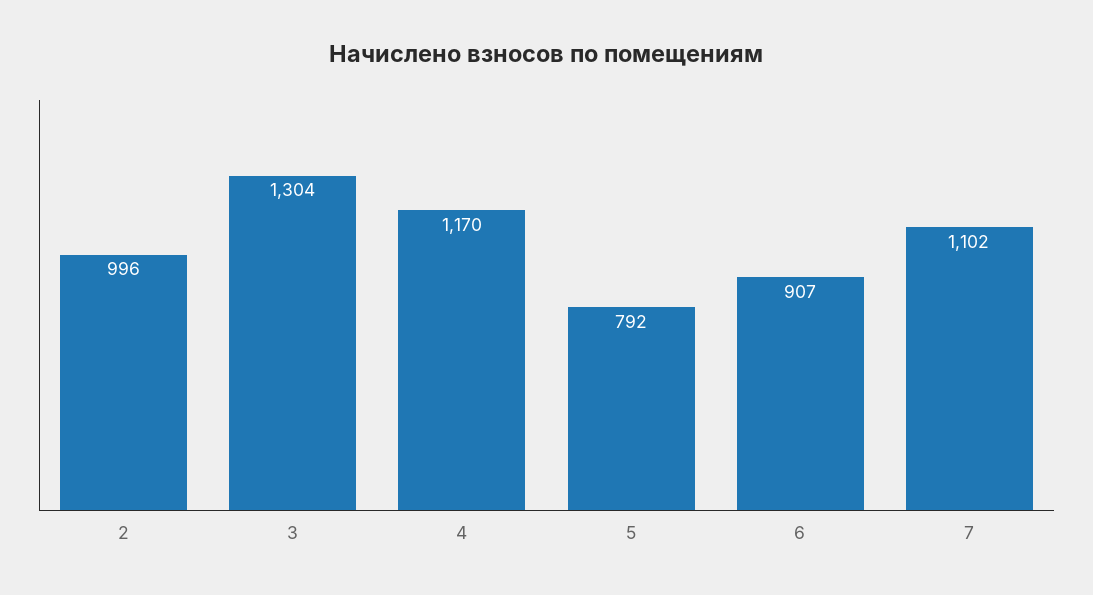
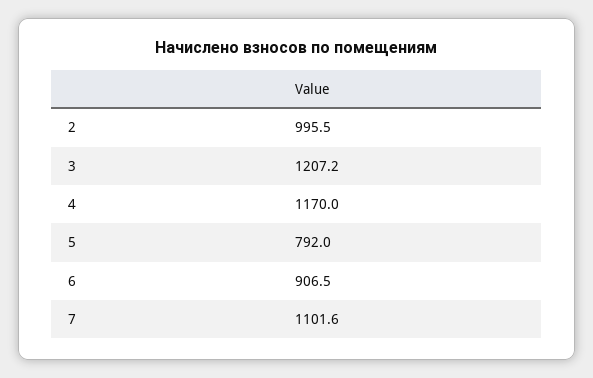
  {
    "2": 995.5,
-   "3": 1304,
+   "3": 1207.2,
    "4": 1170,
    "5": 792,
    "6": 906.5,
    "7": 1101.6
  }

